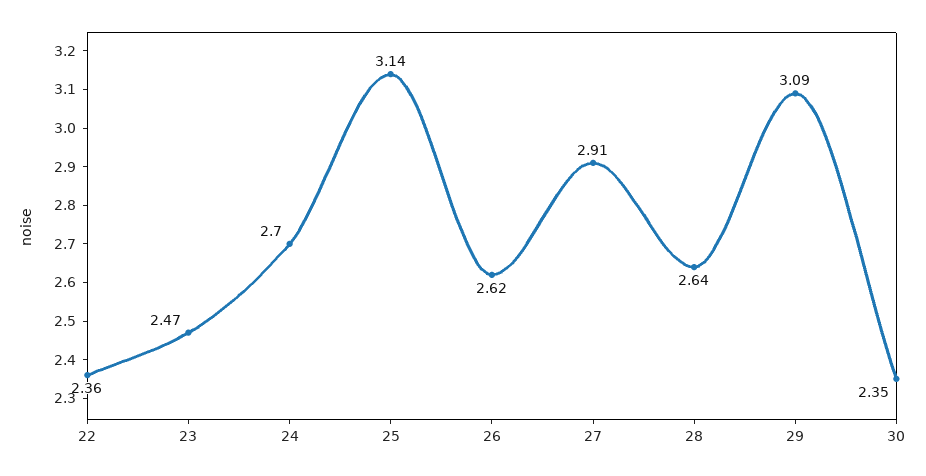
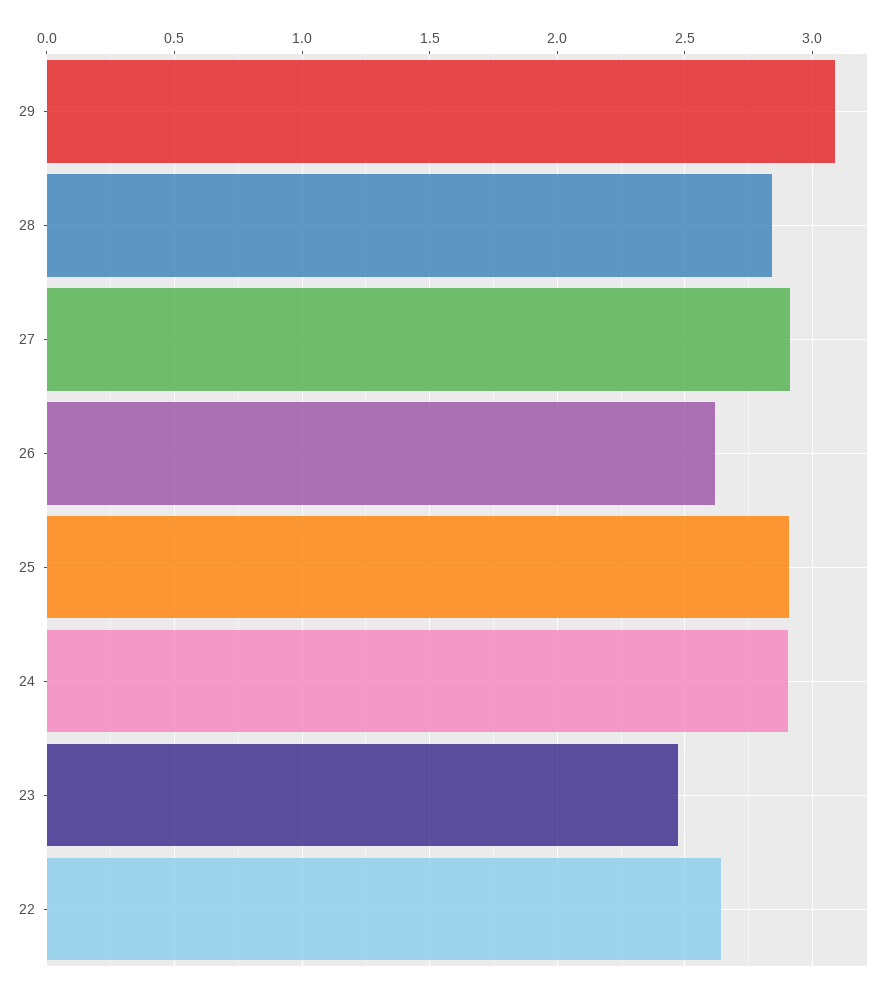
  {
-   "22": 2.36,
+   "22": 2.65,
    "23": 2.47,
-   "24": 2.7,
+   "24": 2.9,
-   "25": 3.14,
+   "25": 2.9,
    "26": 2.62,
    "27": 2.91,
-   "28": 2.64,
+   "28": 2.85,
-   "29": 3.09,
+   "29": 3.09
-   "30": 2.35
  }

